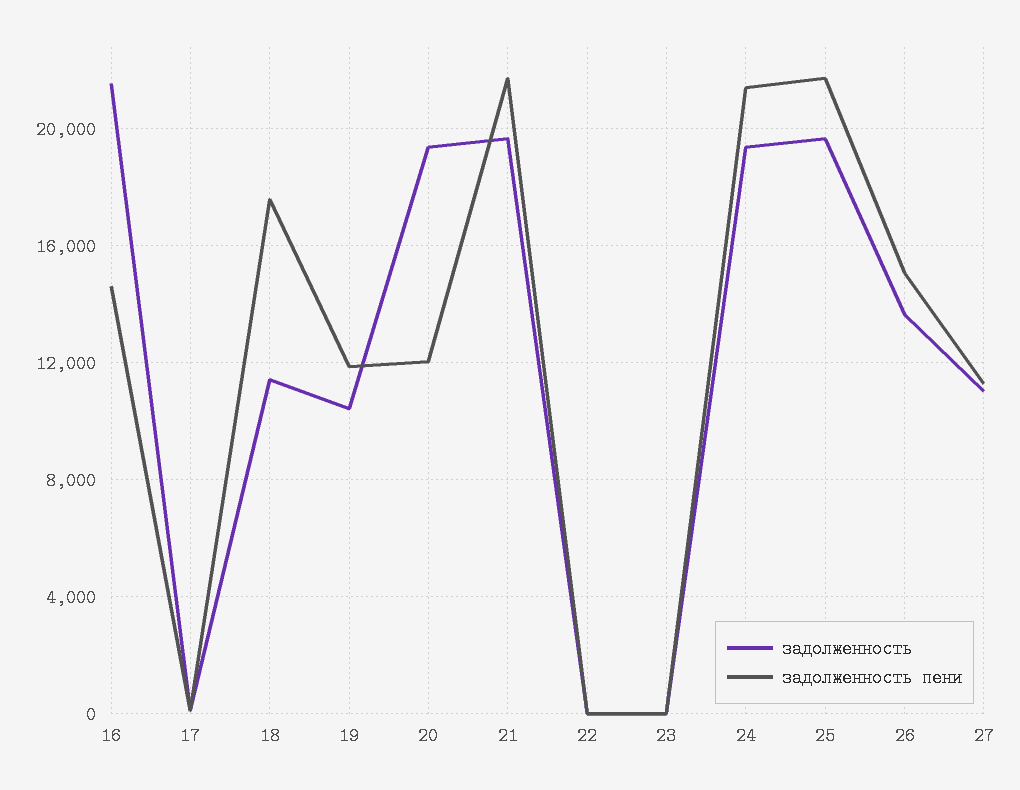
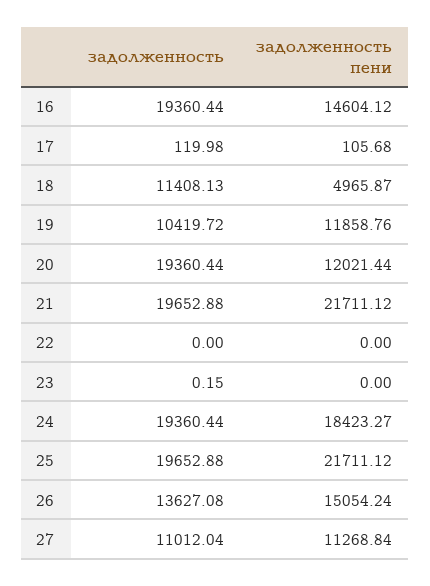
  {
    "задолженность": {
-     "16": 21500,
+     "16": 19360.44,
      "17": 119.98,
      "18": 11408.13,
      "19": 10419.72,
      "20": 19360.44,
      "21": 19652.88,
      "22": 0,
      "23": 0.15,
      "24": 19360.44,
      "25": 19652.88,
      "26": 13627.08,
      "27": 11012.04
    },
    "задолженность пени": {
      "16": 14604.12,
      "17": 105.68,
-     "18": 17500,
+     "18": 4965.87,
      "19": 11858.76,
      "20": 12021.44,
      "21": 21711.12,
      "22": 0,
      "23": 0,
-     "24": 21500,
+     "24": 18423.27,
      "25": 21711.12,
      "26": 15054.24,
      "27": 11268.84
    }
  }

